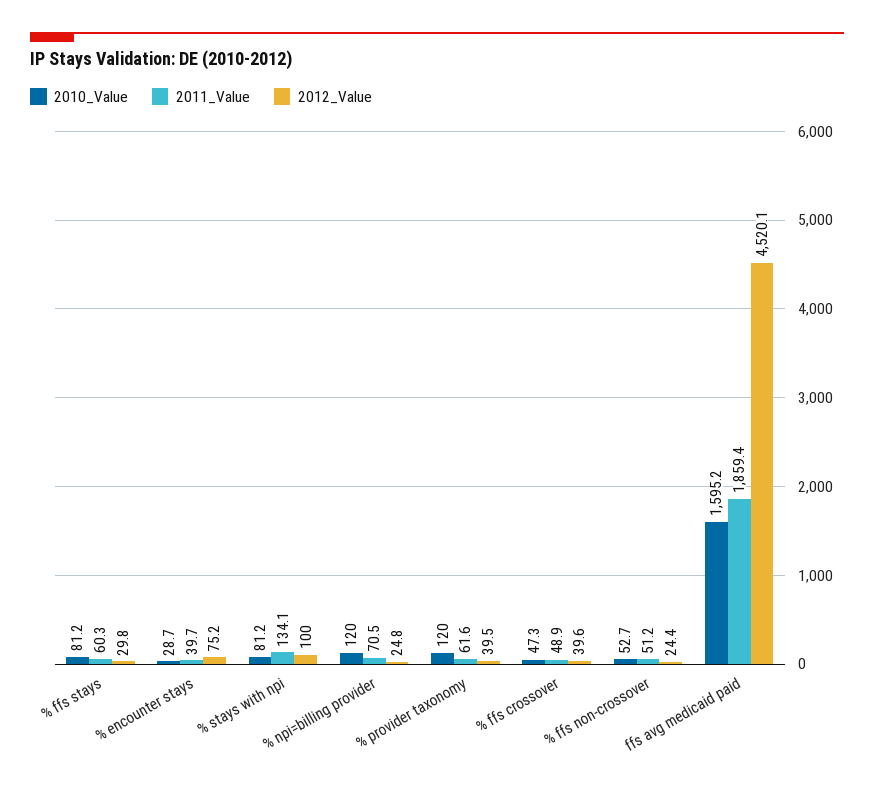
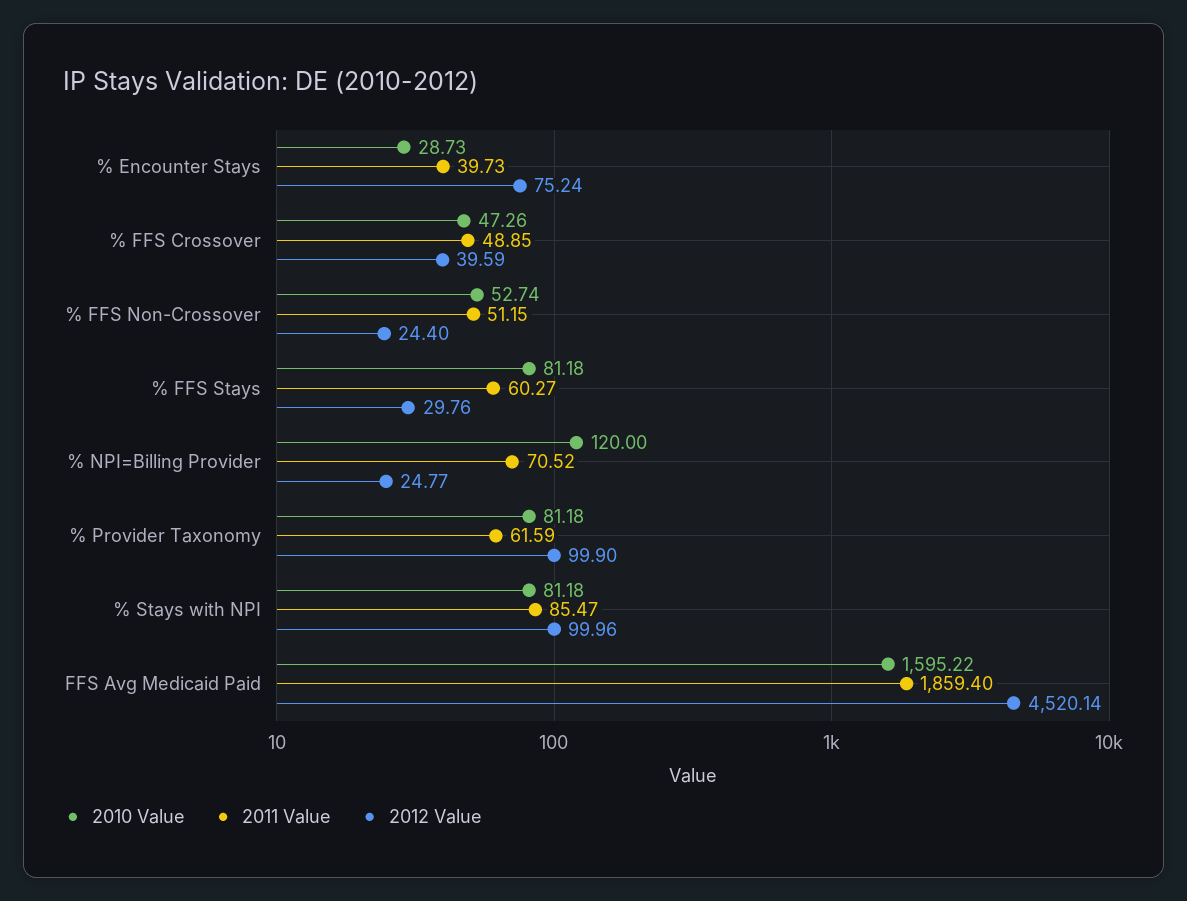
  {
    "2010_Value": {
      "% ffs stays": 81.18,
      "% encounter stays": 28.73,
      "% stays with npi": 81.18,
      "% npi=billing provider": 120,
-     "% provider taxonomy": 120,
+     "% provider taxonomy": 81.18,
      "% ffs crossover": 47.26,
      "% ffs non-crossover": 52.74,
      "ffs avg medicaid paid": 1595.22
    },
    "2011_Value": {
      "% ffs stays": 60.27,
      "% encounter stays": 39.73,
-     "% stays with npi": 134.1,
+     "% stays with npi": 85.47,
      "% npi=billing provider": 70.52,
      "% provider taxonomy": 61.59,
      "% ffs crossover": 48.85,
      "% ffs non-crossover": 51.15,
      "ffs avg medicaid paid": 1859.4
    },
    "2012_Value": {
      "% ffs stays": 29.76,
      "% encounter stays": 75.24,
      "% stays with npi": 99.96,
      "% npi=billing provider": 24.77,
-     "% provider taxonomy": 39.5,
+     "% provider taxonomy": 99.9,
      "% ffs crossover": 39.59,
      "% ffs non-crossover": 24.4,
      "ffs avg medicaid paid": 4520.14
    }
  }

